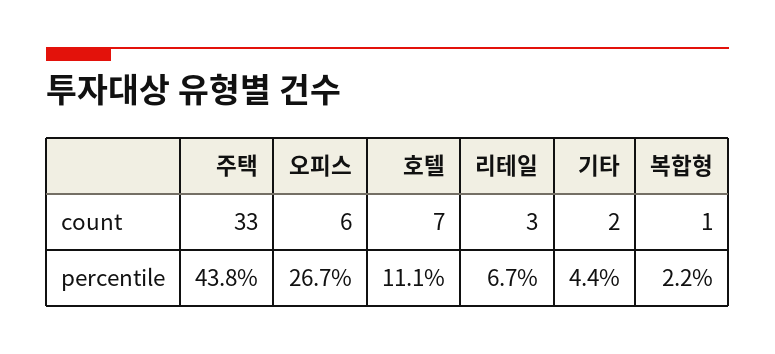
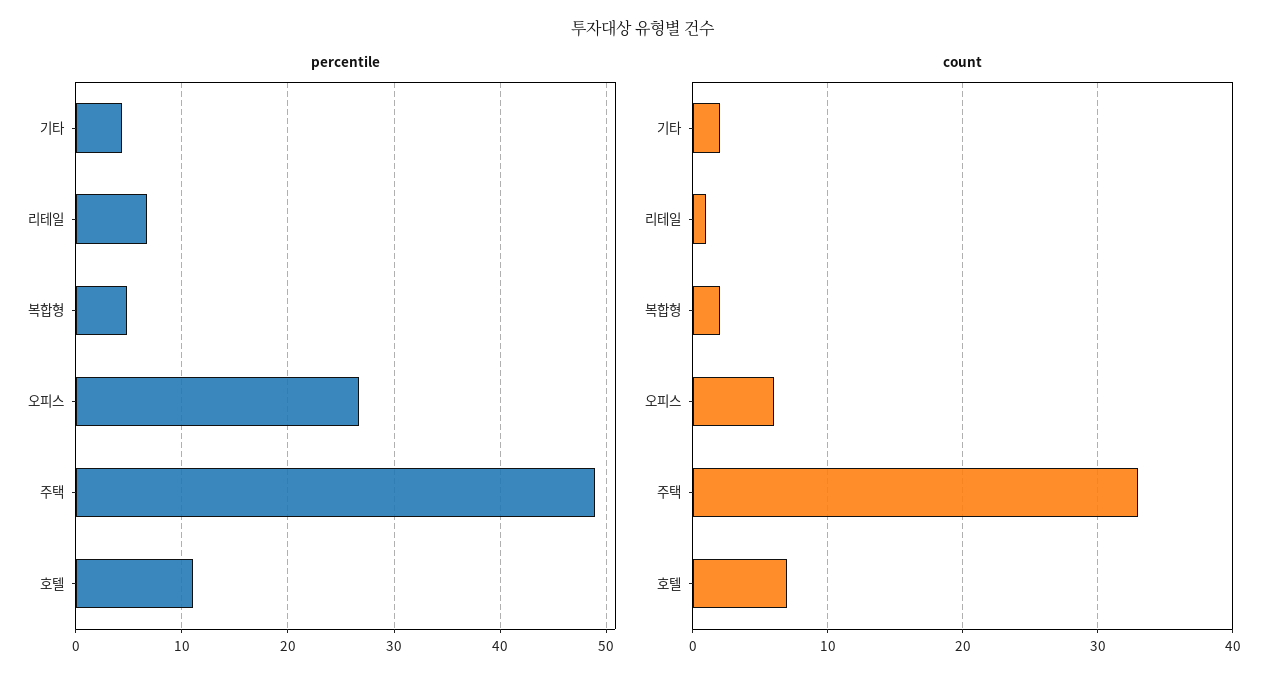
  {
    "count": {
      "주택": 33,
      "오피스": 6,
      "호텔": 7,
-     "리테일": 3,
+     "리테일": 1,
      "기타": 2,
-     "복합형": 1
+     "복합형": 2
    },
    "percentile": {
-     "주택": 43.8,
+     "주택": 49,
      "오피스": 26.7,
      "호텔": 11.1,
      "리테일": 6.7,
      "기타": 4.4,
-     "복합형": 2.2
+     "복합형": 5
    }
  }

